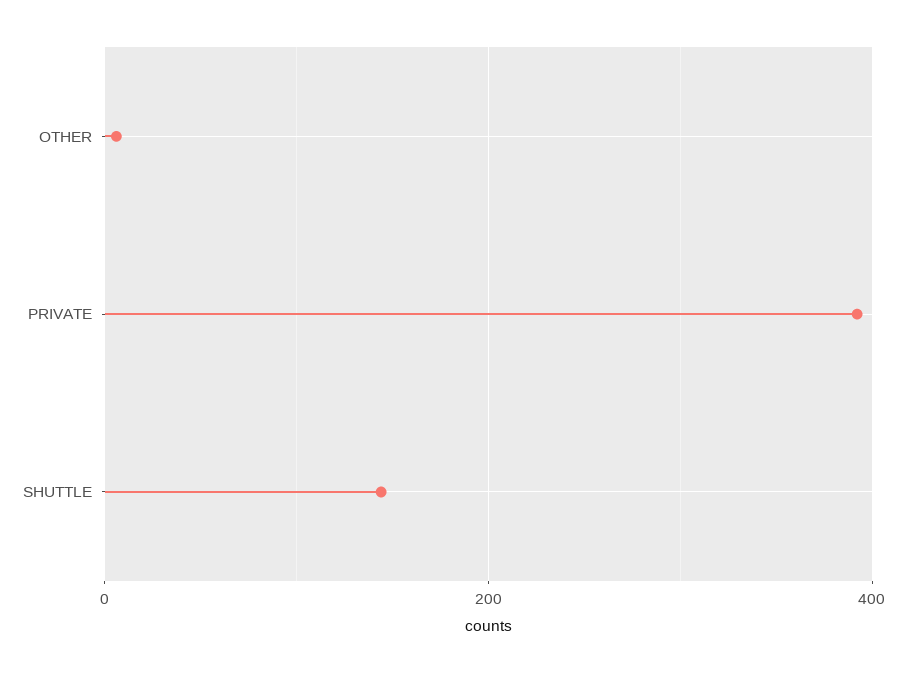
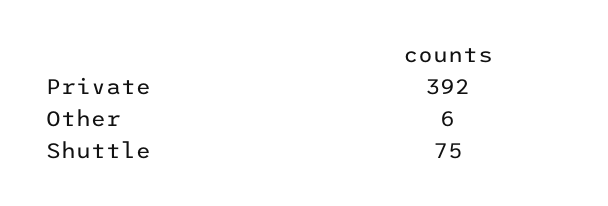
  {
    "OTHER": 6,
    "PRIVATE": 392,
-   "SHUTTLE": 140
+   "SHUTTLE": 75
  }

